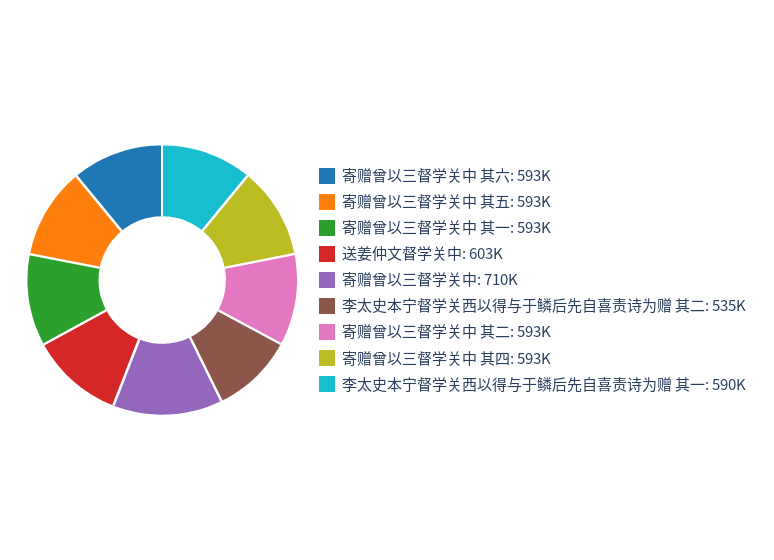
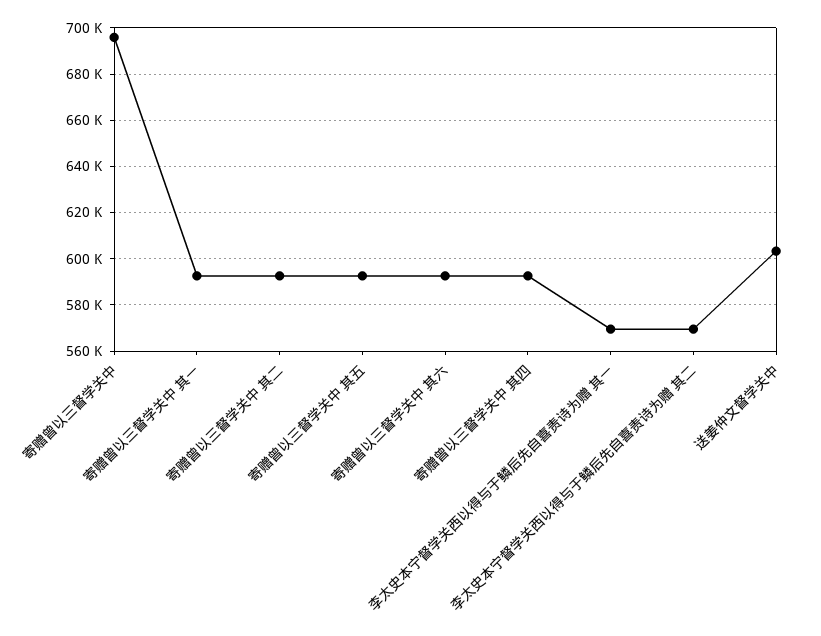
  {
    "寄赠曾以三督学关中 其六": 593000,
    "寄赠曾以三督学关中 其五": 593000,
    "寄赠曾以三督学关中 其一": 593000,
    "送姜仲文督学关中": 603000,
-   "寄赠曾以三督学关中": 710000,
+   "寄赠曾以三督学关中": 695000,
-   "李太史本宁督学关西以得与于鳞后先自喜责诗为赠 其二": 535000,
+   "李太史本宁督学关西以得与于鳞后先自喜责诗为赠 其二": 570000,
    "寄赠曾以三督学关中 其二": 593000,
    "寄赠曾以三督学关中 其四": 593000,
-   "李太史本宁督学关西以得与于鳞后先自喜责诗为赠 其一": 590000
+   "李太史本宁督学关西以得与于鳞后先自喜责诗为赠 其一": 570000
  }

